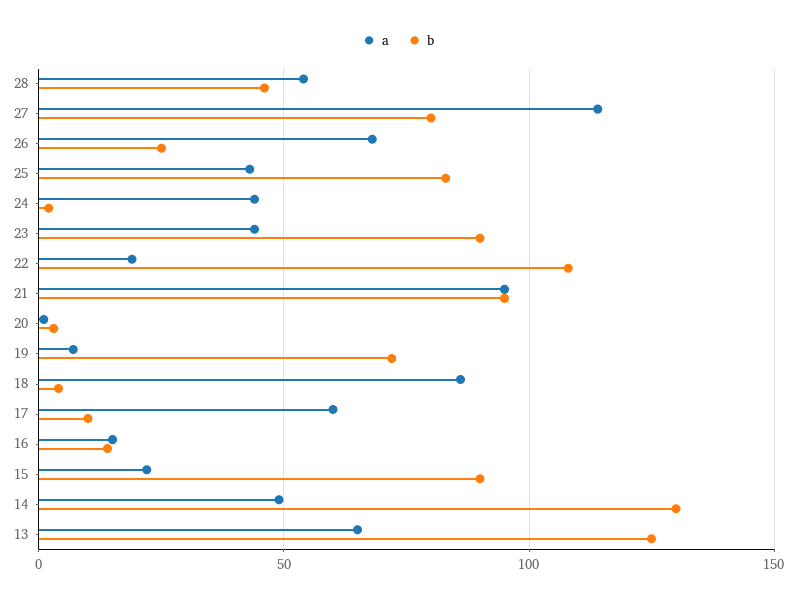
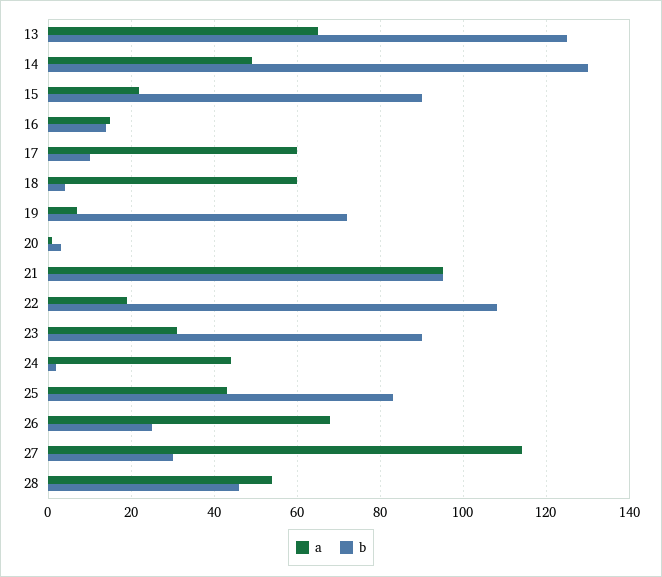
  {
    "a": {
      "28": 55,
      "27": 115,
      "26": 70,
      "25": 45,
      "24": 45,
-     "23": 45,
+     "23": 30,
      "22": 20,
      "21": 95,
      "20": 0,
      "19": 5,
-     "18": 85,
+     "18": 60,
      "17": 60,
      "16": 15,
      "15": 20,
      "14": 50,
      "13": 65
    },
    "b": {
      "28": 45,
-     "27": 80,
+     "27": 30,
      "26": 25,
      "25": 85,
      "24": 0,
      "23": 90,
      "22": 110,
      "21": 95,
      "20": 5,
      "19": 70,
      "18": 5,
      "17": 10,
      "16": 15,
      "15": 90,
      "14": 130,
      "13": 125
    }
  }

